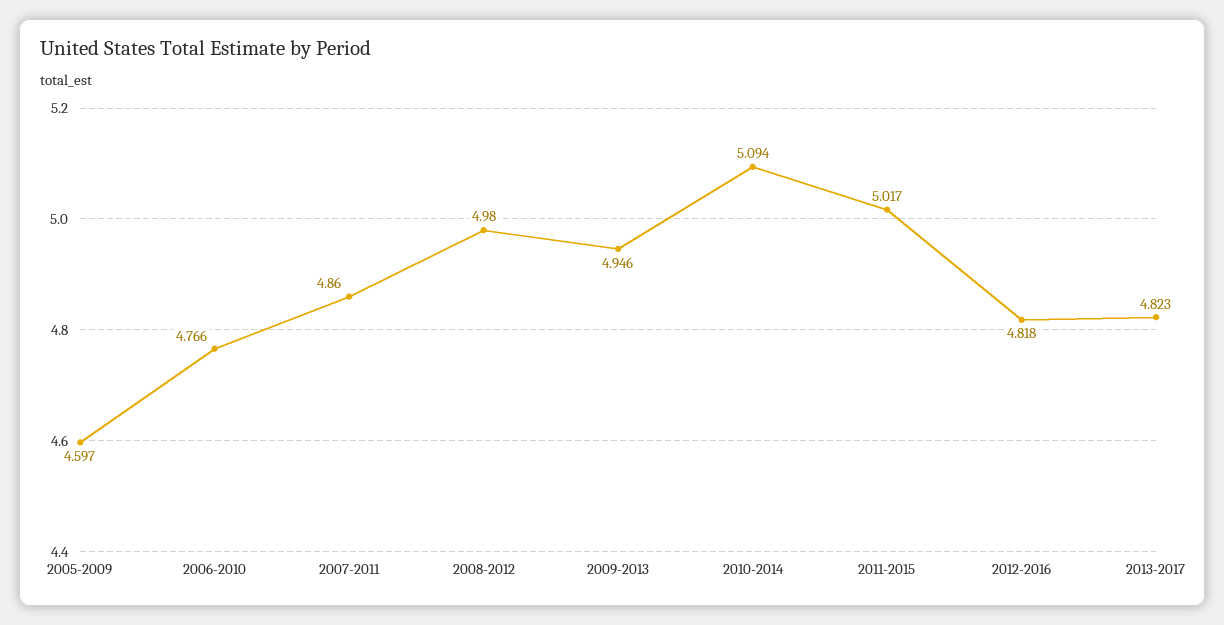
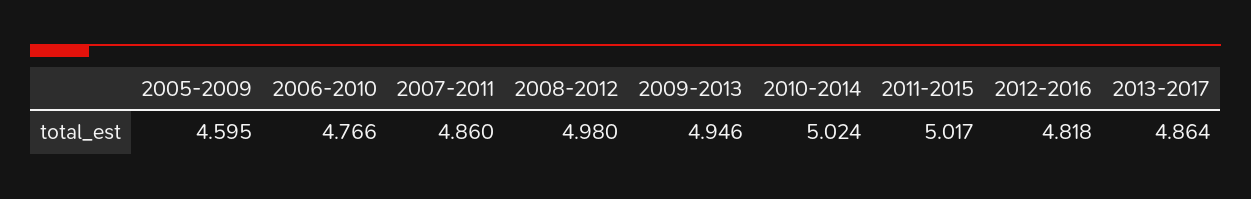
  {
-   "2005-2009": 4.597,
+   "2005-2009": 4.595,
    "2006-2010": 4.766,
    "2007-2011": 4.86,
    "2008-2012": 4.98,
    "2009-2013": 4.946,
-   "2010-2014": 5.094,
+   "2010-2014": 5.024,
    "2011-2015": 5.017,
    "2012-2016": 4.818,
-   "2013-2017": 4.823
+   "2013-2017": 4.864
  }

